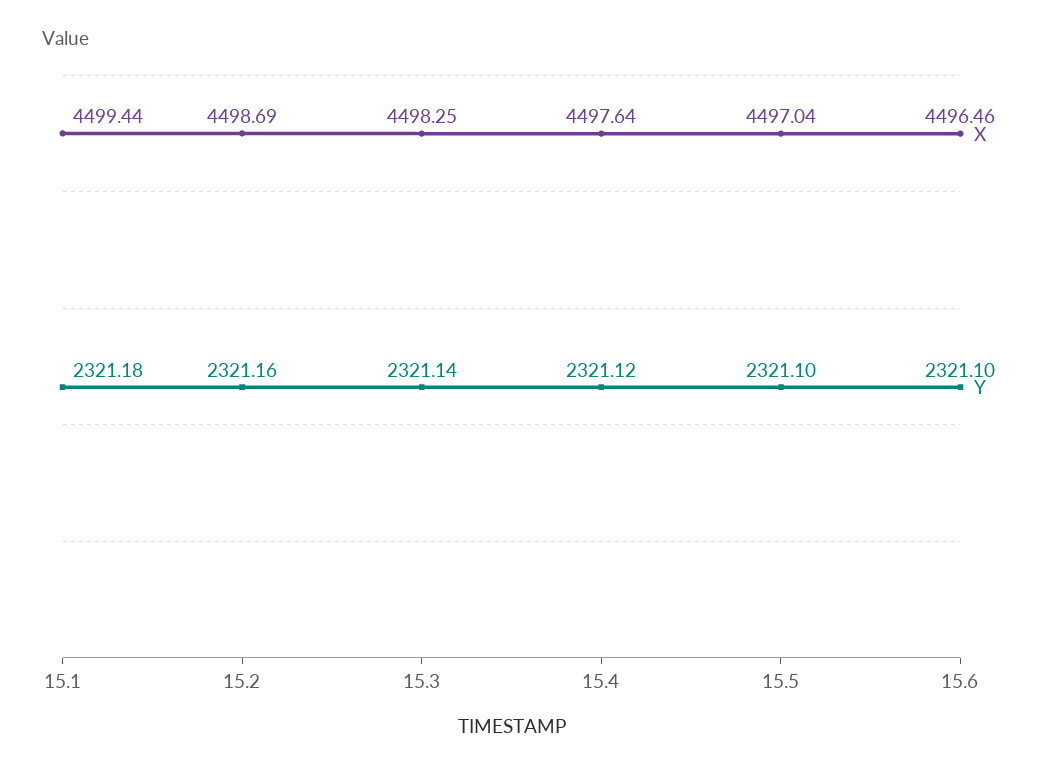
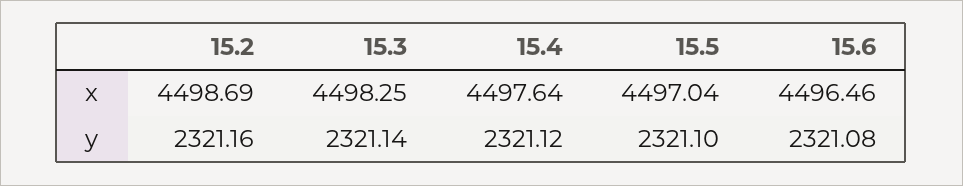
  {
    "X": {
-     "15.1": 4499.44,
      "15.2": 4498.69,
      "15.3": 4498.25,
      "15.4": 4497.64,
      "15.5": 4497.04,
      "15.6": 4496.46
    },
    "Y": {
-     "15.1": 2321.18,
      "15.2": 2321.16,
      "15.3": 2321.14,
      "15.4": 2321.12,
      "15.5": 2321.1,
-     "15.6": 2321.1
+     "15.6": 2321.08
    }
  }

